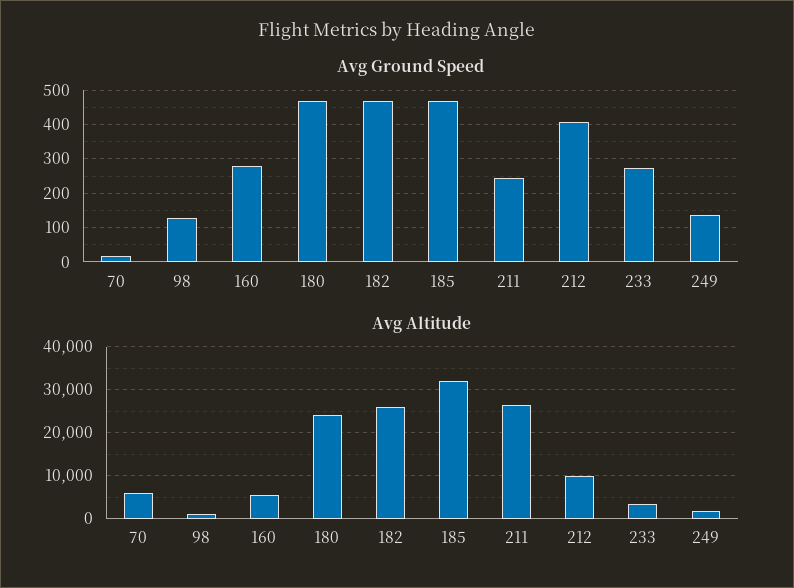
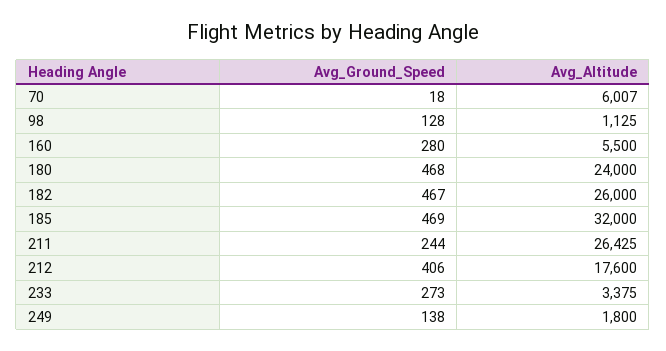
  {
    "Avg Ground Speed": {
      "70": 18,
      "98": 128,
      "160": 280,
      "180": 468,
      "182": 467,
      "185": 469,
      "211": 244,
      "212": 406,
      "233": 273,
      "249": 138
    },
    "Avg Altitude": {
      "70": 6007,
      "98": 1125,
      "160": 5500,
      "180": 24000,
      "182": 26000,
      "185": 32000,
      "211": 26425,
-     "212": 10000,
+     "212": 17600,
      "233": 3375,
      "249": 1800
    }
  }

